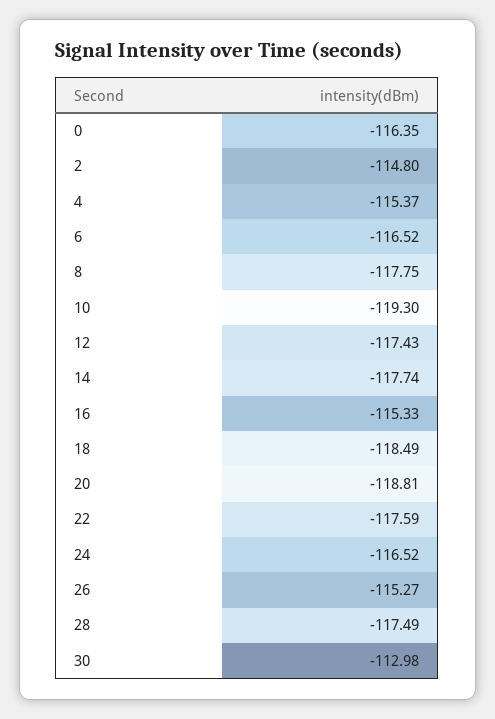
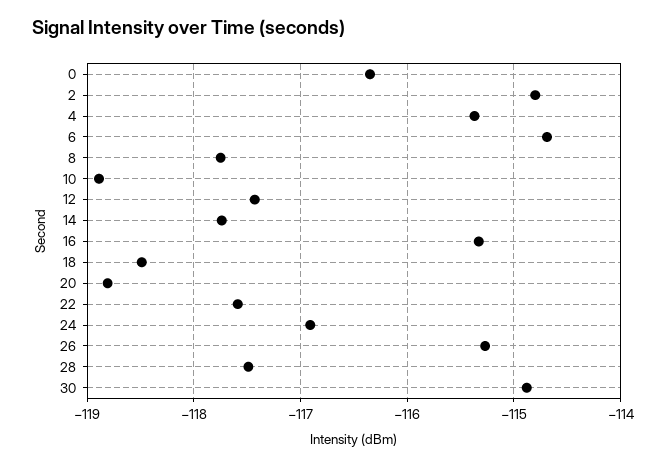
  {
    "0": -116.35,
    "2": -114.8,
    "4": -115.37,
-   "6": -116.52,
+   "6": -114.7,
    "8": -117.75,
-   "10": -119.3,
+   "10": -118.9,
    "12": -117.43,
    "14": -117.74,
    "16": -115.33,
    "18": -118.49,
    "20": -118.81,
    "22": -117.59,
-   "24": -116.52,
+   "24": -116.9,
    "26": -115.27,
    "28": -117.49,
-   "30": -112.98
+   "30": -114.9
  }

